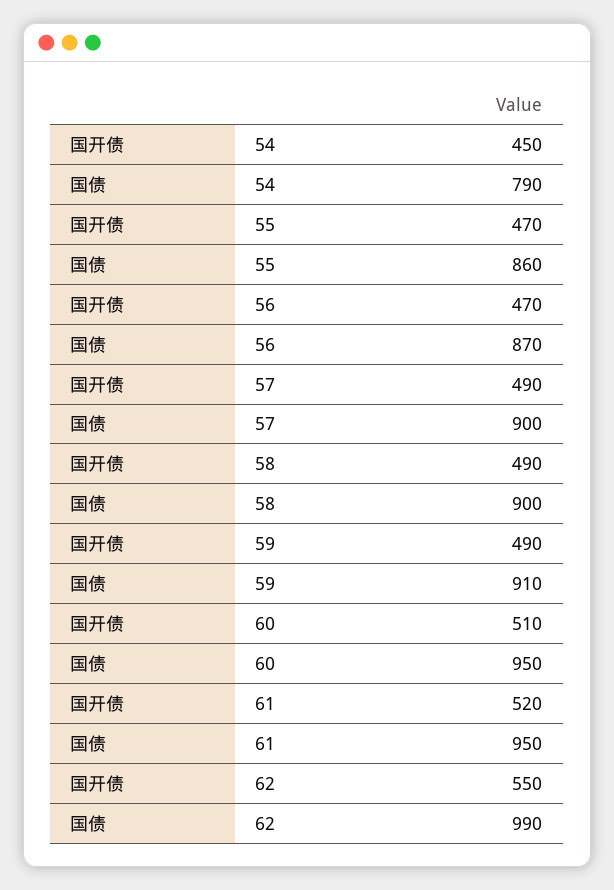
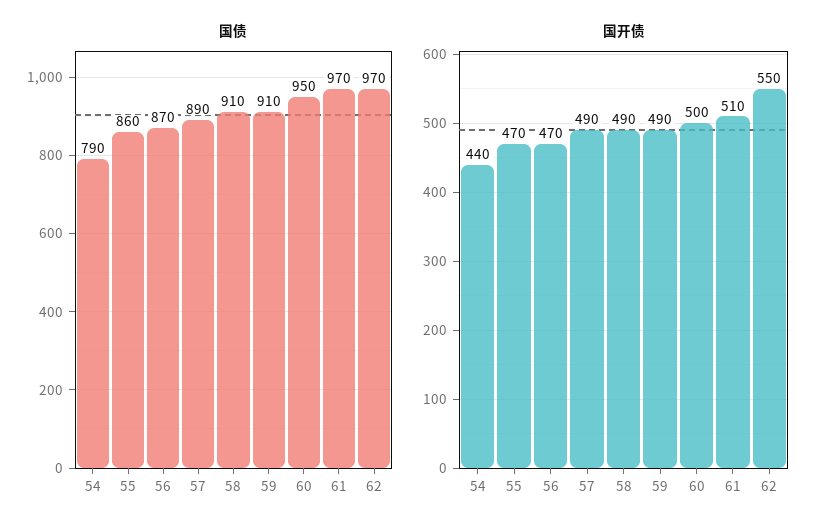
  {
    "国开债": {
-     "54": 450,
+     "54": 440,
      "55": 470,
      "56": 470,
      "57": 490,
      "58": 490,
      "59": 490,
-     "60": 510,
+     "60": 500,
-     "61": 520,
+     "61": 510,
      "62": 550
    },
    "国债": {
      "54": 790,
      "55": 860,
      "56": 870,
-     "57": 900,
+     "57": 890,
-     "58": 900,
+     "58": 910,
      "59": 910,
      "60": 950,
-     "61": 950,
+     "61": 970,
-     "62": 990
+     "62": 970
    }
  }

